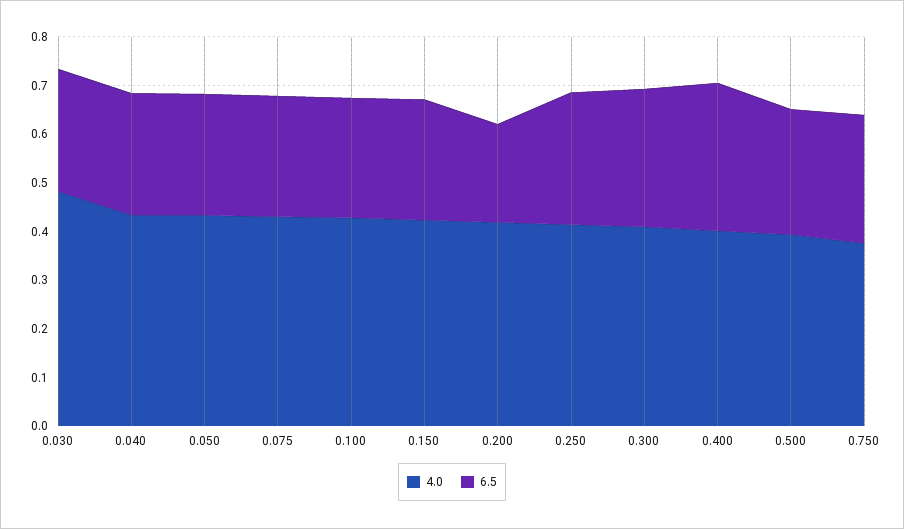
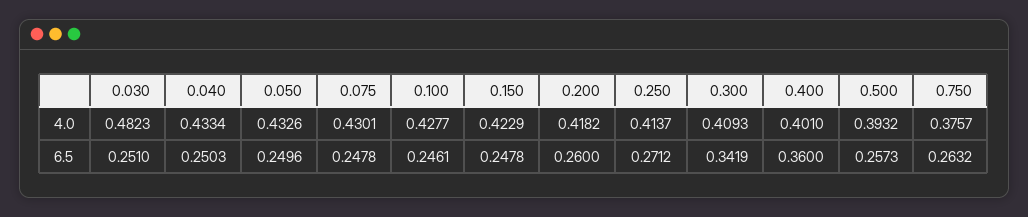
  {
    "4.0": {
      "0.030": 0.4823,
      "0.040": 0.4334,
      "0.050": 0.4326,
      "0.075": 0.4301,
      "0.100": 0.4277,
      "0.150": 0.4229,
      "0.200": 0.4182,
      "0.250": 0.4137,
      "0.300": 0.4093,
      "0.400": 0.401,
      "0.500": 0.3932,
      "0.750": 0.3757
    },
    "6.5": {
      "0.030": 0.251,
      "0.040": 0.2503,
      "0.050": 0.2496,
      "0.075": 0.2478,
      "0.100": 0.2461,
      "0.150": 0.2478,
-     "0.200": 0.2,
+     "0.200": 0.26,
      "0.250": 0.2712,
-     "0.300": 0.28,
+     "0.300": 0.3419,
-     "0.400": 0.3,
+     "0.400": 0.36,
      "0.500": 0.2573,
      "0.750": 0.2632
    }
  }

